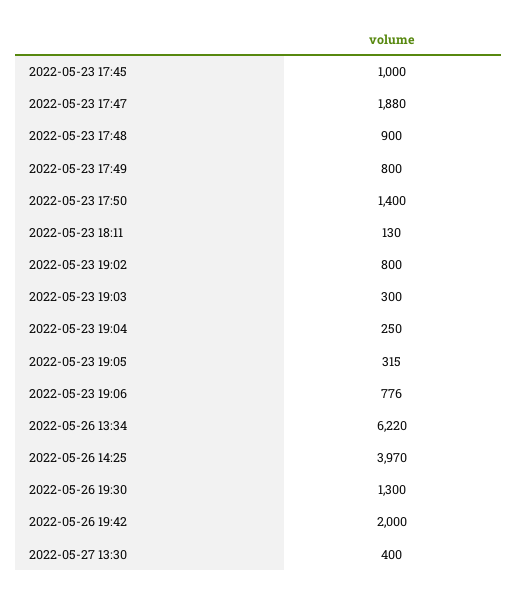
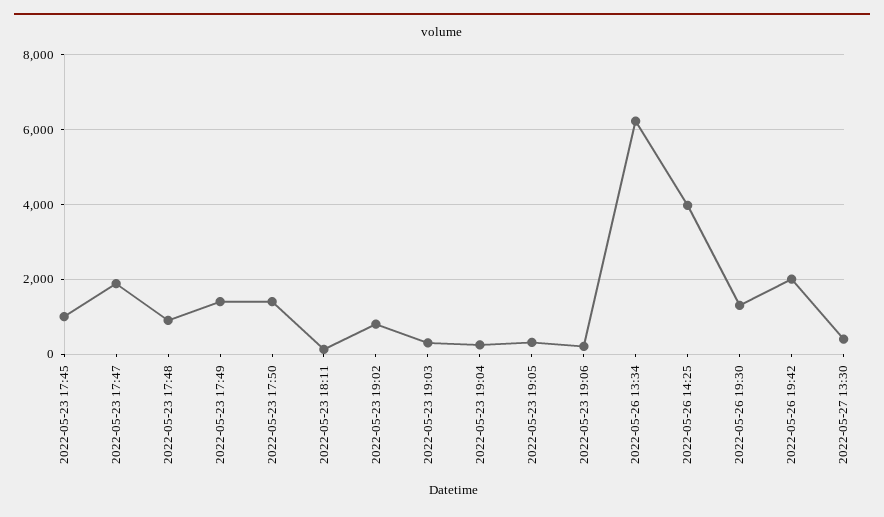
  {
    "2022-05-23 17:45": 1000,
    "2022-05-23 17:47": 1880,
    "2022-05-23 17:48": 900,
-   "2022-05-23 17:49": 800,
+   "2022-05-23 17:49": 1400,
    "2022-05-23 17:50": 1400,
    "2022-05-23 18:11": 130,
    "2022-05-23 19:02": 800,
    "2022-05-23 19:03": 300,
    "2022-05-23 19:04": 250,
    "2022-05-23 19:05": 315,
-   "2022-05-23 19:06": 776,
+   "2022-05-23 19:06": 200,
    "2022-05-26 13:34": 6220,
    "2022-05-26 14:25": 3970,
    "2022-05-26 19:30": 1300,
    "2022-05-26 19:42": 2000,
    "2022-05-27 13:30": 400
  }

